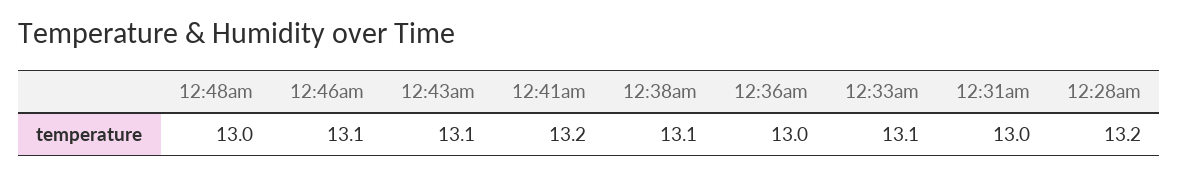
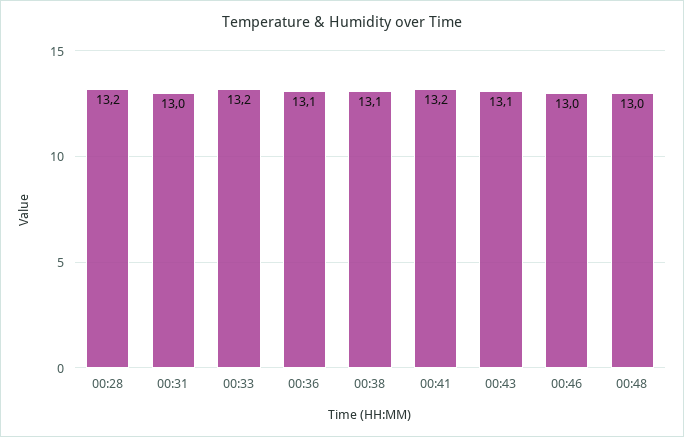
  {
    "12:48am": 13,
-   "12:46am": 13.1,
+   "12:46am": 13,
    "12:43am": 13.1,
    "12:41am": 13.2,
    "12:38am": 13.1,
-   "12:36am": 13,
+   "12:36am": 13.1,
-   "12:33am": 13.1,
+   "12:33am": 13.2,
    "12:31am": 13,
    "12:28am": 13.2
  }

